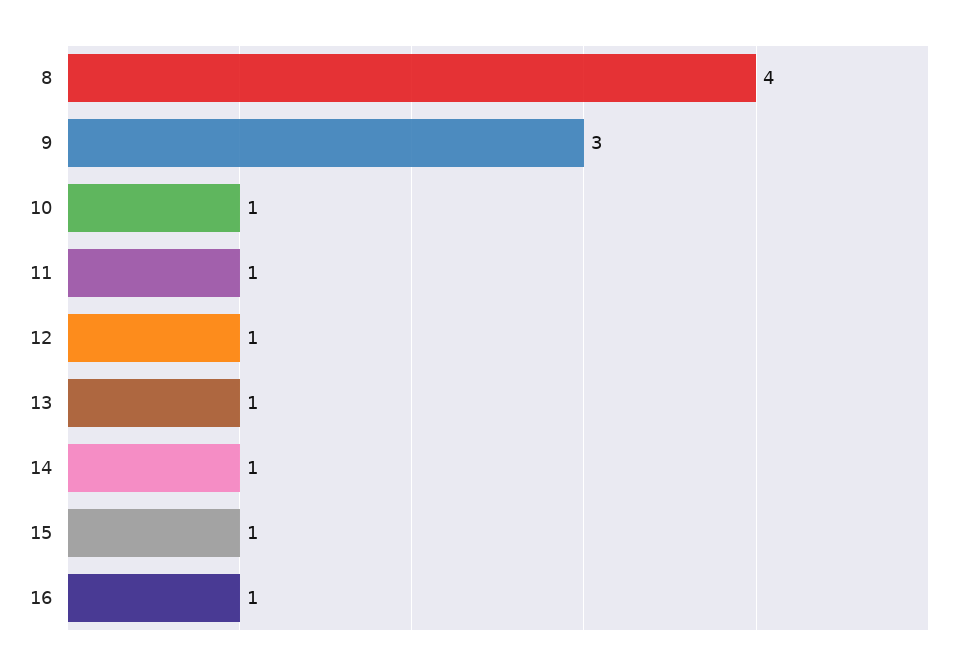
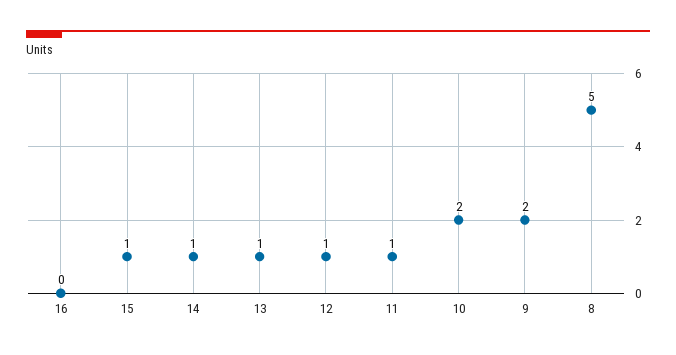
  {
-   "8": 4,
+   "8": 5,
-   "9": 3,
+   "9": 2,
-   "10": 1,
+   "10": 2,
    "11": 1,
    "12": 1,
    "13": 1,
    "14": 1,
    "15": 1,
-   "16": 1
+   "16": 0
  }

